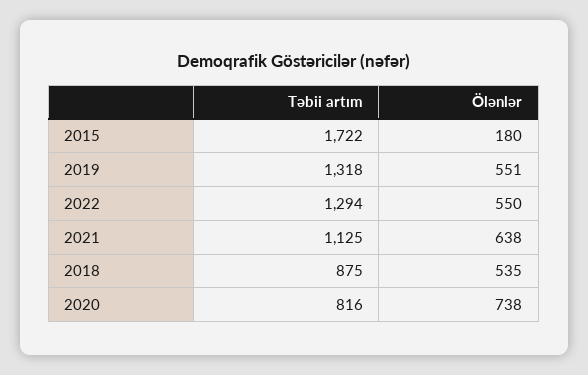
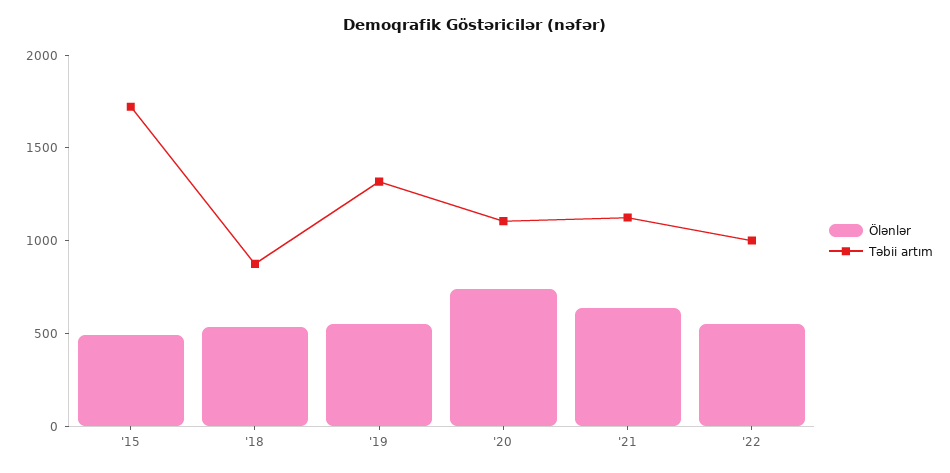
  {
    "Təbii artım": {
      "2015": 1722,
      "2019": 1318,
-     "2022": 1294,
+     "2022": 1000,
      "2021": 1125,
      "2018": 875,
-     "2020": 816
+     "2020": 1100
    },
    "Ölənlər": {
-     "2015": 180,
+     "2015": 500,
      "2019": 551,
      "2022": 550,
      "2021": 638,
      "2018": 535,
      "2020": 738
    }
  }

